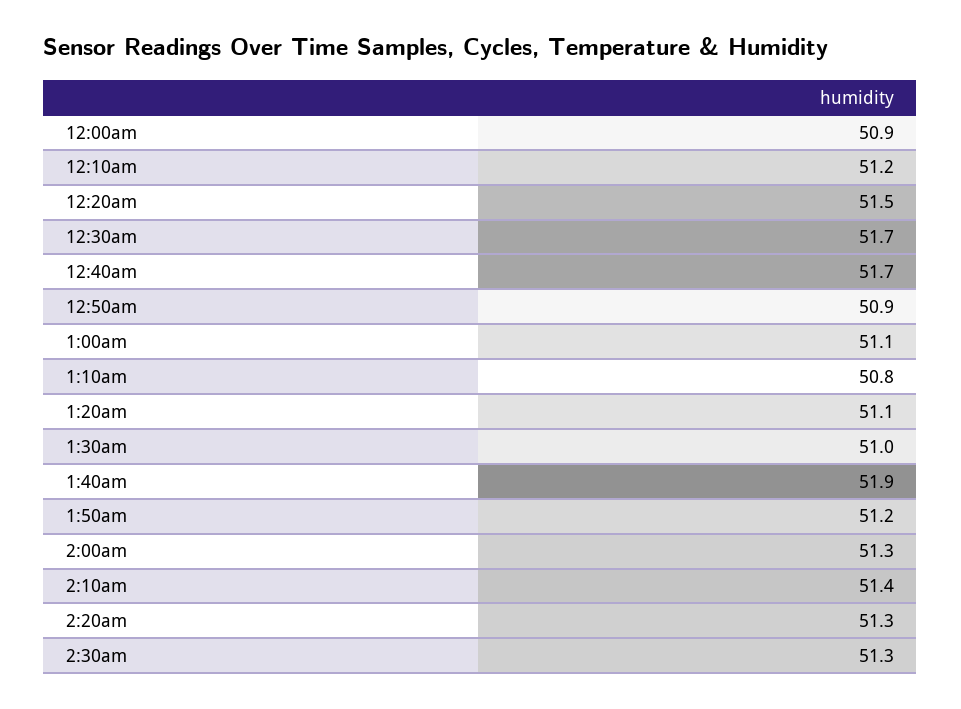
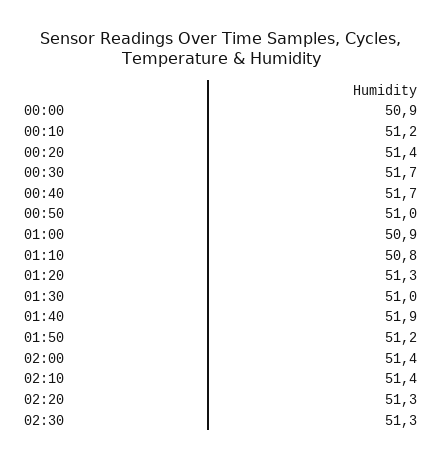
  {
    "12:00am": 50.9,
    "12:10am": 51.2,
-   "12:20am": 51.5,
+   "12:20am": 51.4,
    "12:30am": 51.7,
    "12:40am": 51.7,
-   "12:50am": 50.9,
+   "12:50am": 51,
-   "1:00am": 51.1,
+   "1:00am": 50.9,
    "1:10am": 50.8,
-   "1:20am": 51.1,
+   "1:20am": 51.3,
    "1:30am": 51,
    "1:40am": 51.9,
    "1:50am": 51.2,
-   "2:00am": 51.3,
+   "2:00am": 51.4,
    "2:10am": 51.4,
    "2:20am": 51.3,
    "2:30am": 51.3
  }

